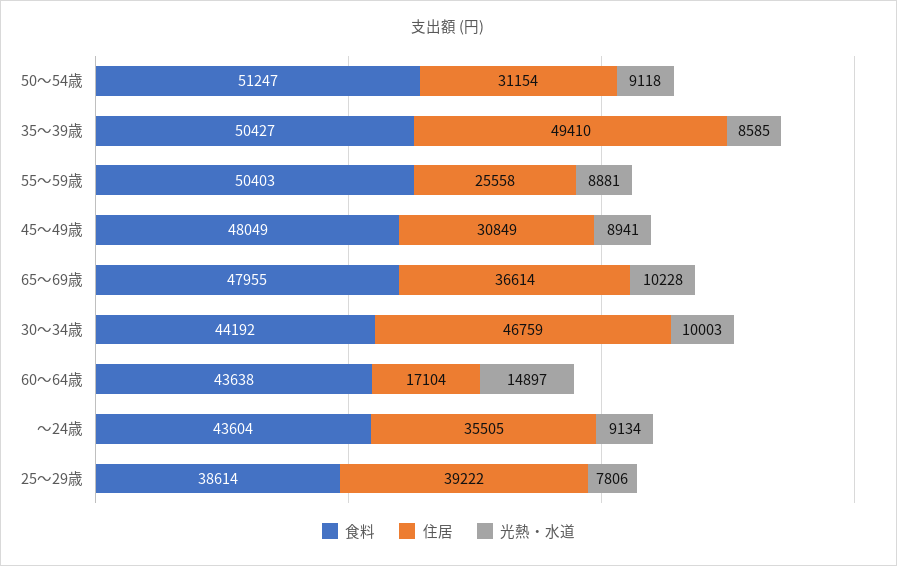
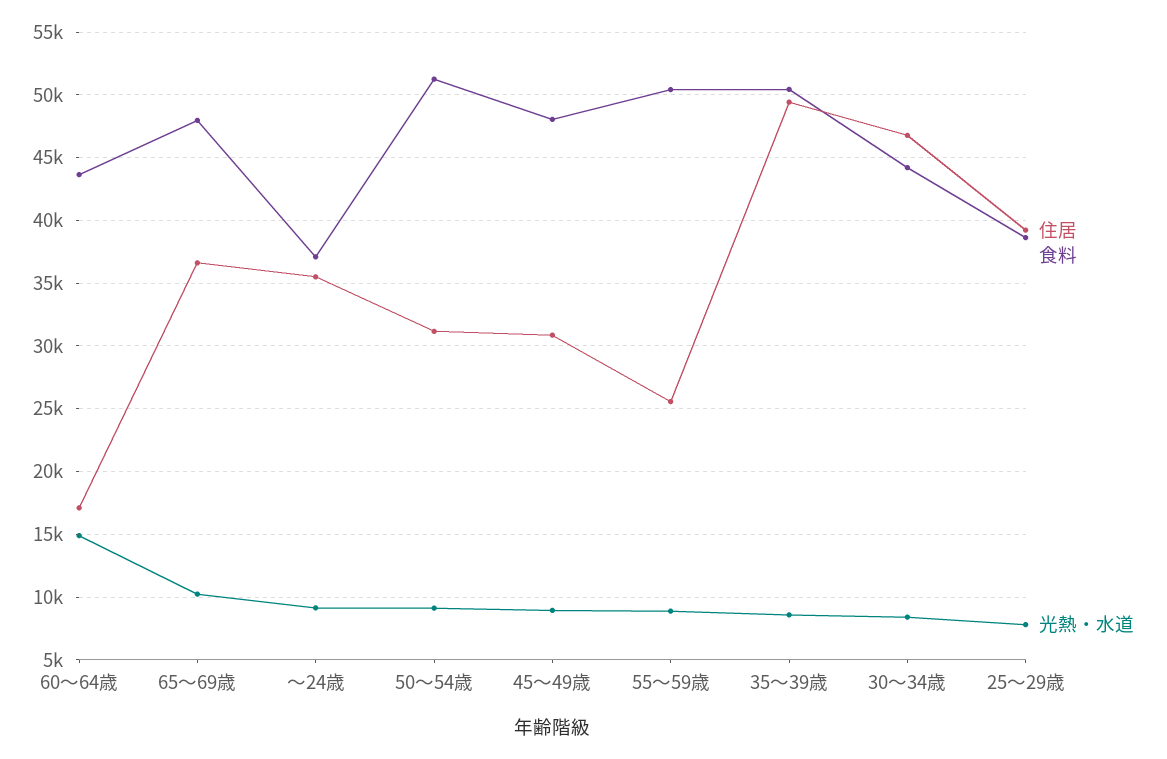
  {
    "食料": {
      "50～54歳": 51247,
      "35～39歳": 50427,
      "55～59歳": 50403,
      "45～49歳": 48049,
      "65～69歳": 47955,
      "30～34歳": 44192,
      "60～64歳": 43638,
-     "～24歳": 43604,
+     "～24歳": 37000,
      "25～29歳": 38614
    },
    "住居": {
      "50～54歳": 31154,
      "35～39歳": 49410,
      "55～59歳": 25558,
      "45～49歳": 30849,
      "65～69歳": 36614,
      "30～34歳": 46759,
      "60～64歳": 17104,
      "～24歳": 35505,
      "25～29歳": 39222
    },
    "光熱・水道": {
      "50～54歳": 9118,
      "35～39歳": 8585,
      "55～59歳": 8881,
      "45～49歳": 8941,
      "65～69歳": 10228,
-     "30～34歳": 10003,
+     "30～34歳": 8500,
      "60～64歳": 14897,
      "～24歳": 9134,
      "25～29歳": 7806
    }
  }

